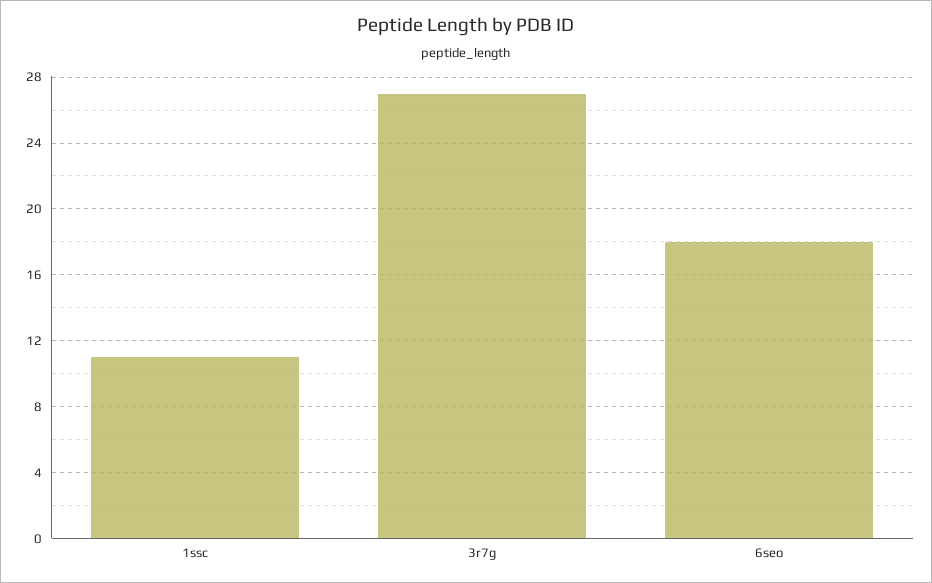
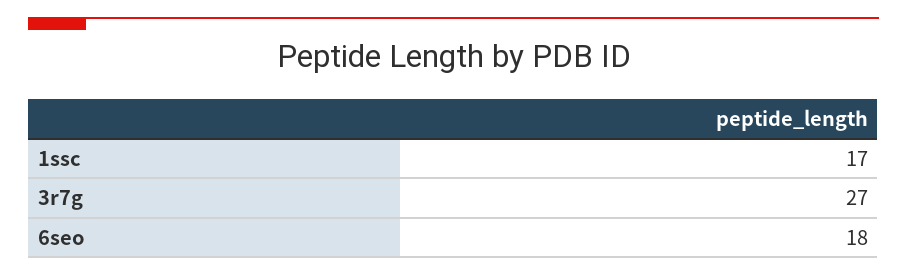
  {
-   "1ssc": 11,
+   "1ssc": 17,
    "3r7g": 27,
    "6seo": 18
  }

